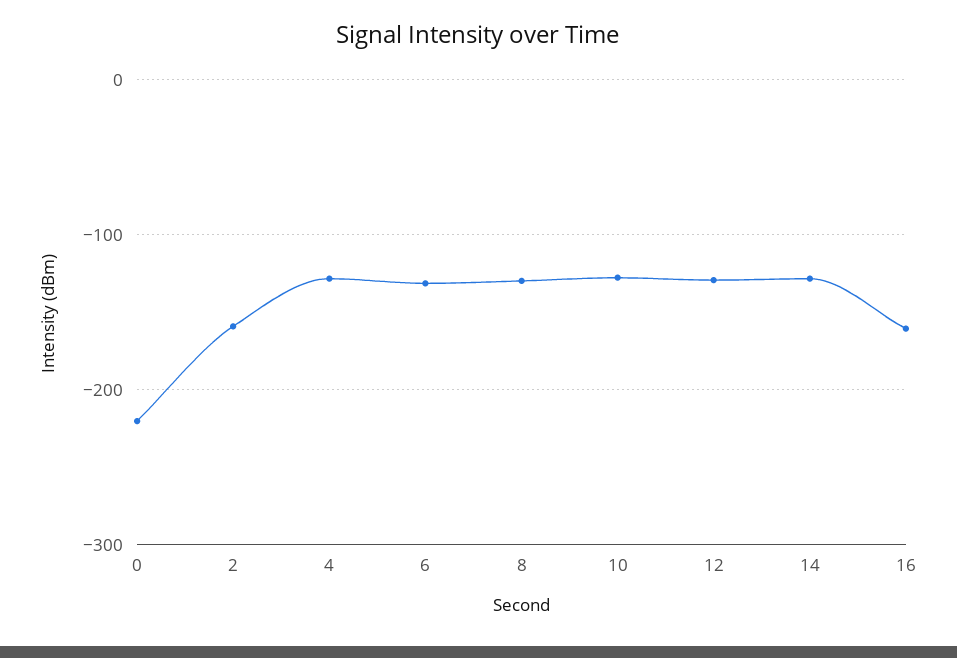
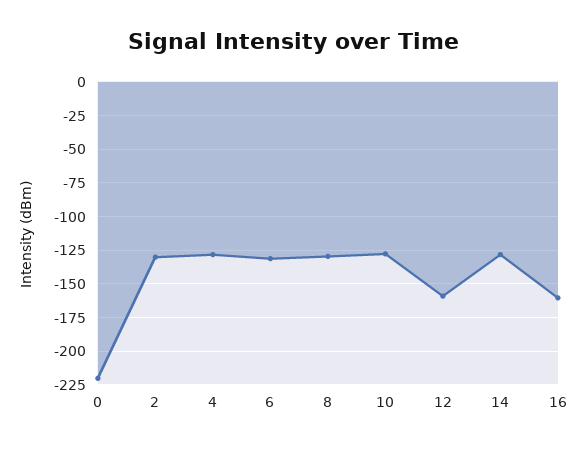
  {
    "0": -220,
-   "2": -160,
+   "2": -130,
    "4": -130,
    "6": -130,
    "8": -130,
    "10": -130,
-   "12": -130,
+   "12": -160,
    "14": -130,
    "16": -160
  }

